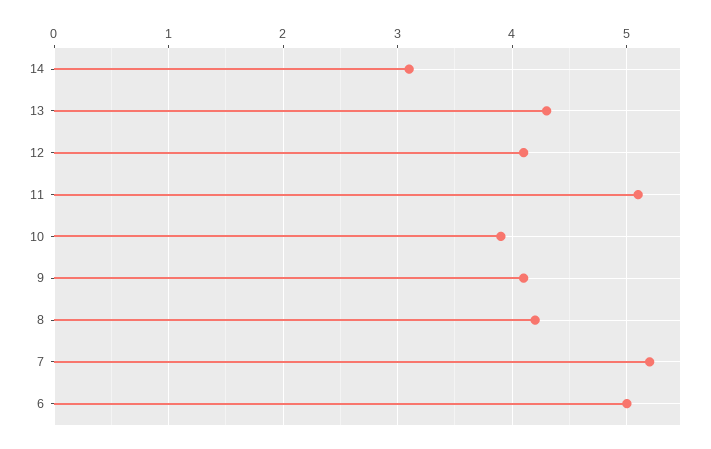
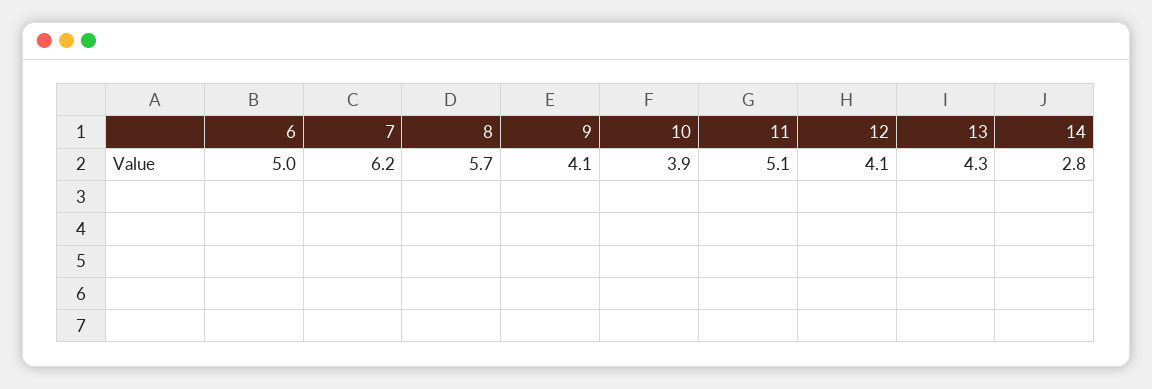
  {
-   "14": 3.1,
+   "14": 2.8,
    "13": 4.3,
    "12": 4.1,
    "11": 5.1,
    "10": 3.9,
    "9": 4.1,
-   "8": 4.2,
+   "8": 5.7,
-   "7": 5.2,
+   "7": 6.2,
    "6": 5
  }

